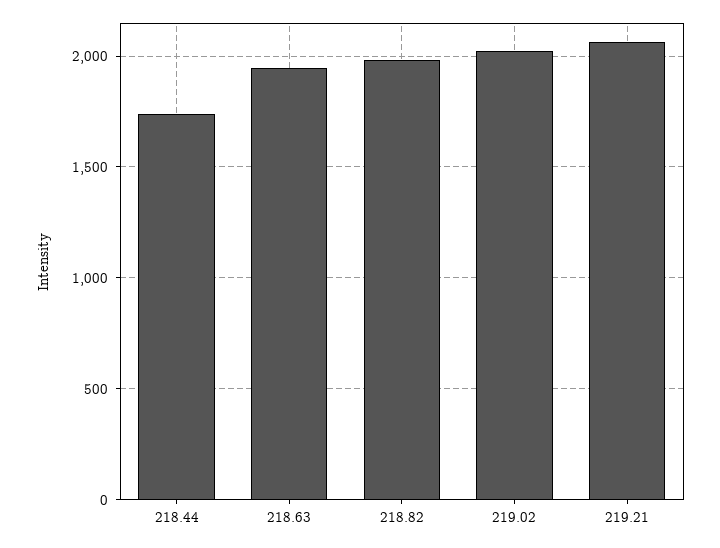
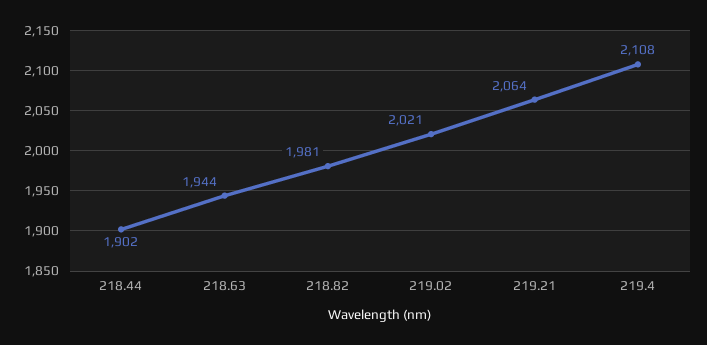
  {
-   "218.44": 1750,
+   "218.44": 1902,
    "218.63": 1944,
    "218.82": 1981,
    "219.02": 2021,
-   "219.21": 2064
+   "219.21": 2064,
+   "219.4": 2108
  }

